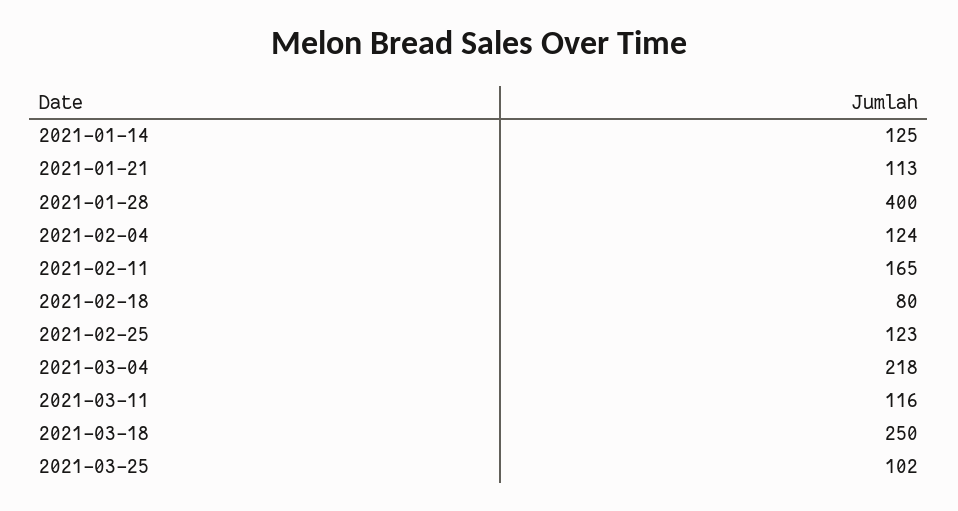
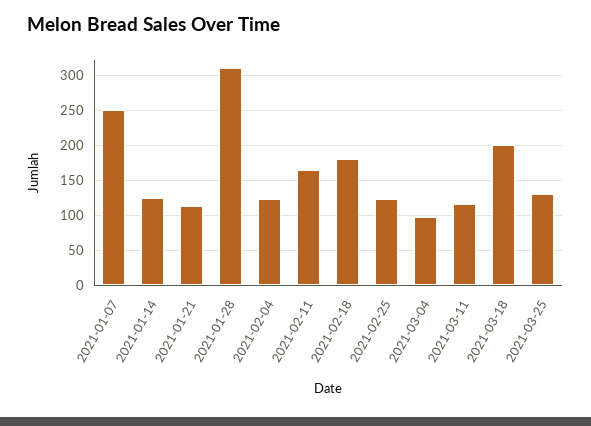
  {
    "2021-01-14": 125,
    "2021-01-21": 113,
-   "2021-01-28": 400,
+   "2021-01-28": 310,
    "2021-02-04": 124,
    "2021-02-11": 165,
-   "2021-02-18": 80,
+   "2021-02-18": 180,
    "2021-02-25": 123,
-   "2021-03-04": 218,
+   "2021-03-04": 100,
    "2021-03-11": 116,
-   "2021-03-18": 250,
+   "2021-03-18": 200,
-   "2021-03-25": 102
+   "2021-03-25": 130,
+   "2021-01-07": 250
  }

